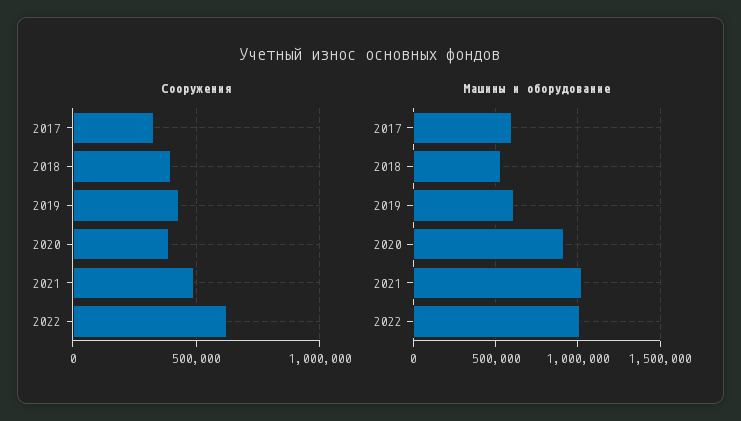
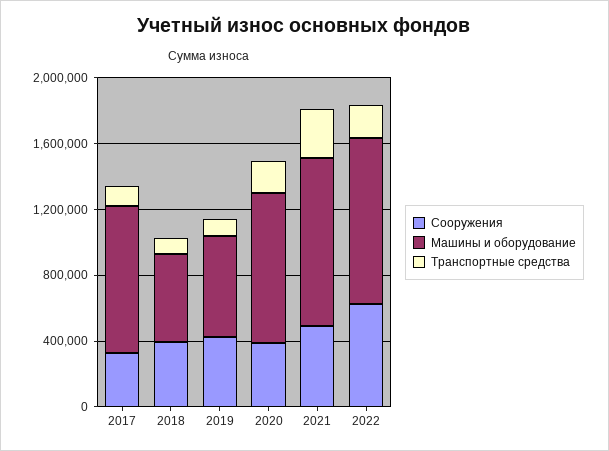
  {
    "Сооружения": {
      "2017": 350000,
      "2018": 400000,
      "2019": 450000,
      "2020": 400000,
      "2021": 500000,
      "2022": 600000
    },
    "Машины и оборудование": {
-     "2017": 600000,
+     "2017": 900000,
      "2018": 550000,
      "2019": 600000,
      "2020": 900000,
      "2021": 1000000,
      "2022": 1000000
-   }
+   },
+   "Транспортные средства": {
+     "2017": 100000,
+     "2018": 100000,
+     "2019": 100000,
+     "2020": 200000,
+     "2021": 300000,
+     "2022": 200000
+   }
  }

